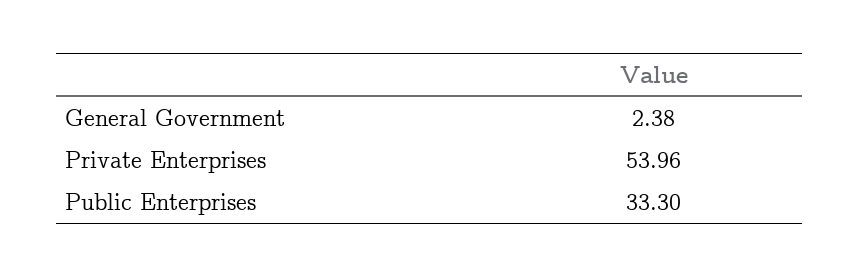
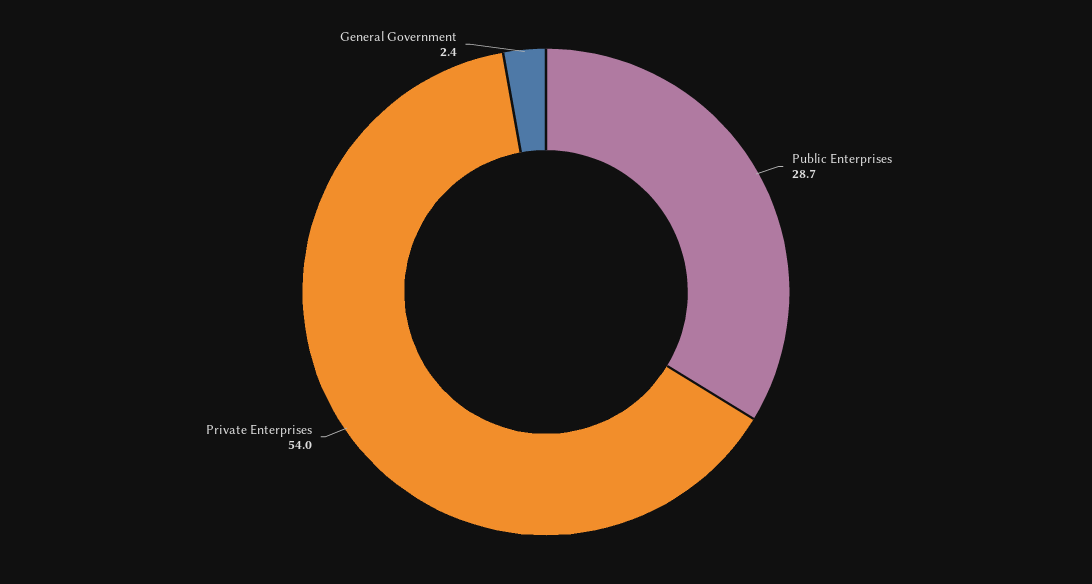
  {
    "General Government": 2.38,
    "Private Enterprises": 53.96,
-   "Public Enterprises": 33.3
+   "Public Enterprises": 28.7
  }

